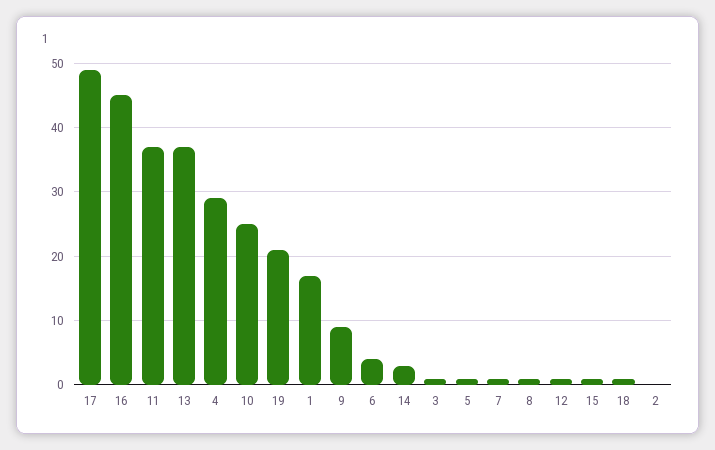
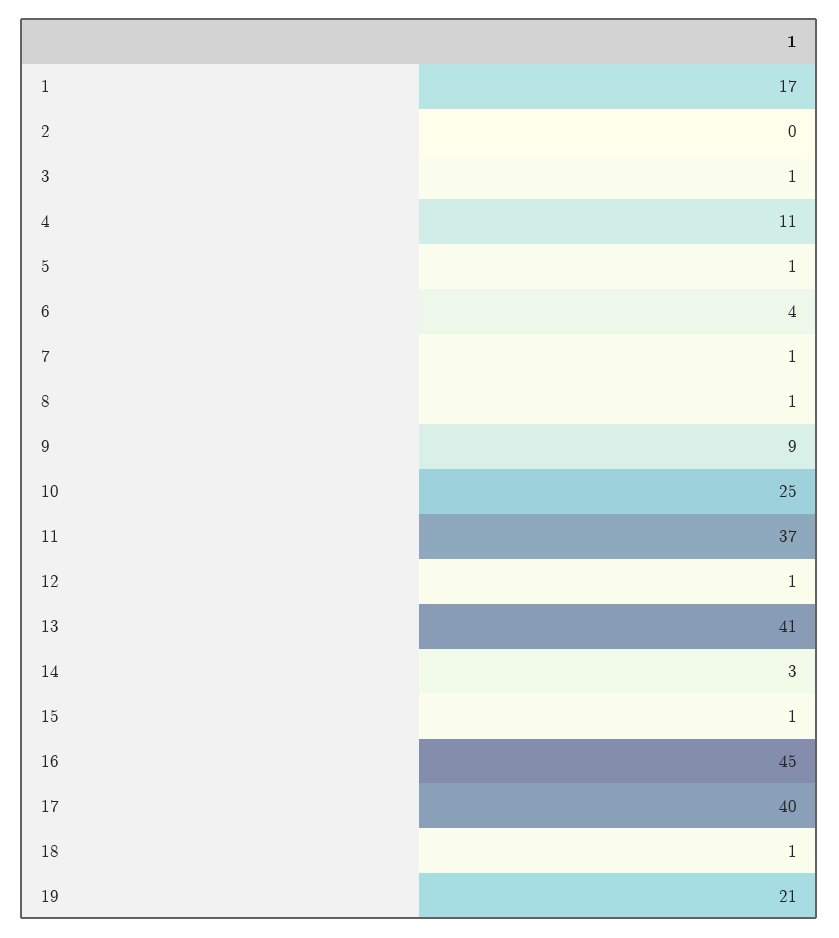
  {
-   "17": 49,
+   "17": 40,
    "16": 45,
    "11": 37,
-   "13": 37,
+   "13": 41,
-   "4": 29,
+   "4": 11,
    "10": 25,
    "19": 21,
    "1": 17,
    "9": 9,
    "6": 4,
    "14": 3,
    "3": 1,
    "5": 1,
    "7": 1,
    "8": 1,
    "12": 1,
    "15": 1,
    "18": 1,
    "2": 0
  }

